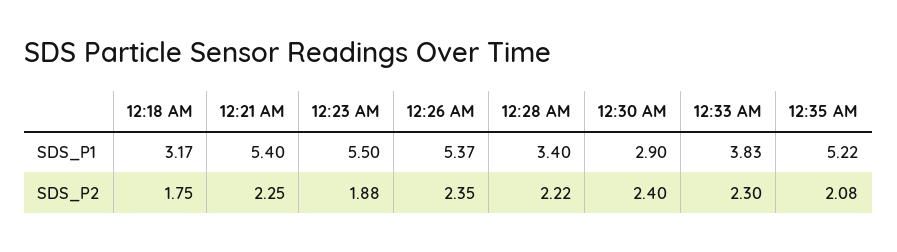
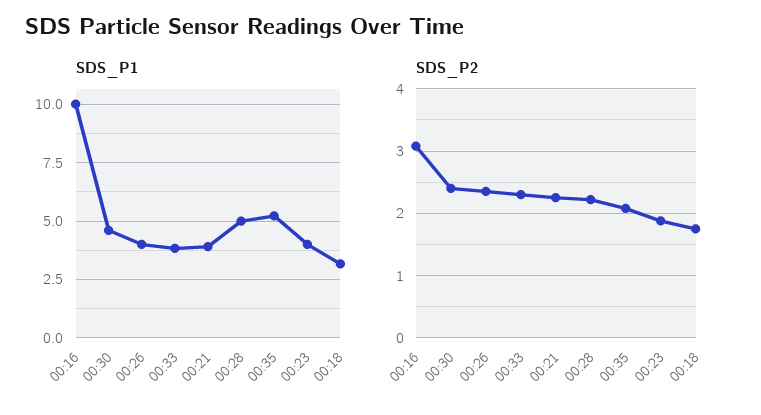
  {
    "SDS_P1": {
      "12:18 AM": 3.17,
-     "12:21 AM": 5.4,
+     "12:21 AM": 4,
-     "12:23 AM": 5.5,
+     "12:23 AM": 4,
-     "12:26 AM": 5.37,
+     "12:26 AM": 4,
-     "12:28 AM": 3.4,
+     "12:28 AM": 5,
-     "12:30 AM": 2.9,
+     "12:30 AM": 4.5,
      "12:33 AM": 3.83,
-     "12:35 AM": 5.22
+     "12:35 AM": 5.22,
+     "00:16": 10
    },
    "SDS_P2": {
      "12:18 AM": 1.75,
      "12:21 AM": 2.25,
      "12:23 AM": 1.88,
      "12:26 AM": 2.35,
      "12:28 AM": 2.22,
      "12:30 AM": 2.4,
      "12:33 AM": 2.3,
-     "12:35 AM": 2.08
+     "12:35 AM": 2.08,
+     "00:16": 3.1
    }
  }

